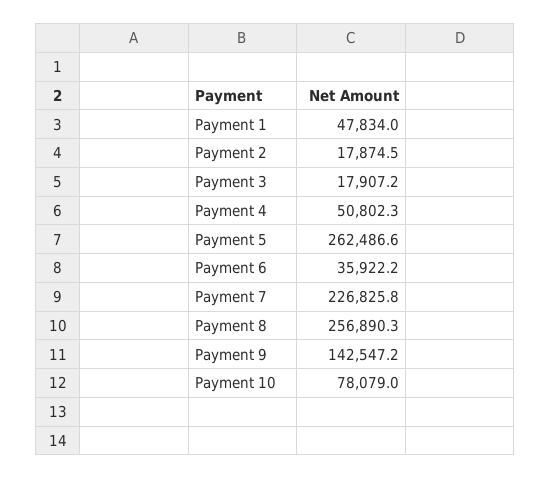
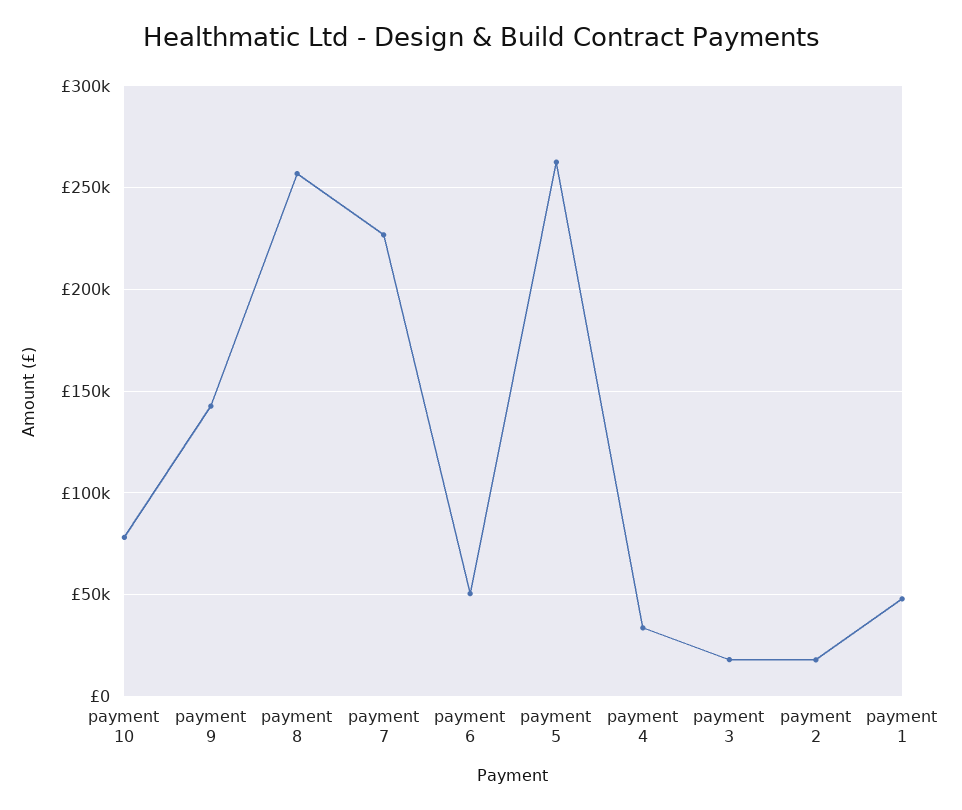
  {
    "Payment 1": 47834,
    "Payment 2": 17874.5,
    "Payment 3": 17907.2,
-   "Payment 4": 50802.3,
+   "Payment 4": 35000,
    "Payment 5": 262486.6,
-   "Payment 6": 35922.2,
+   "Payment 6": 50000,
    "Payment 7": 226825.8,
    "Payment 8": 256890.3,
    "Payment 9": 142547.2,
    "Payment 10": 78079
  }

